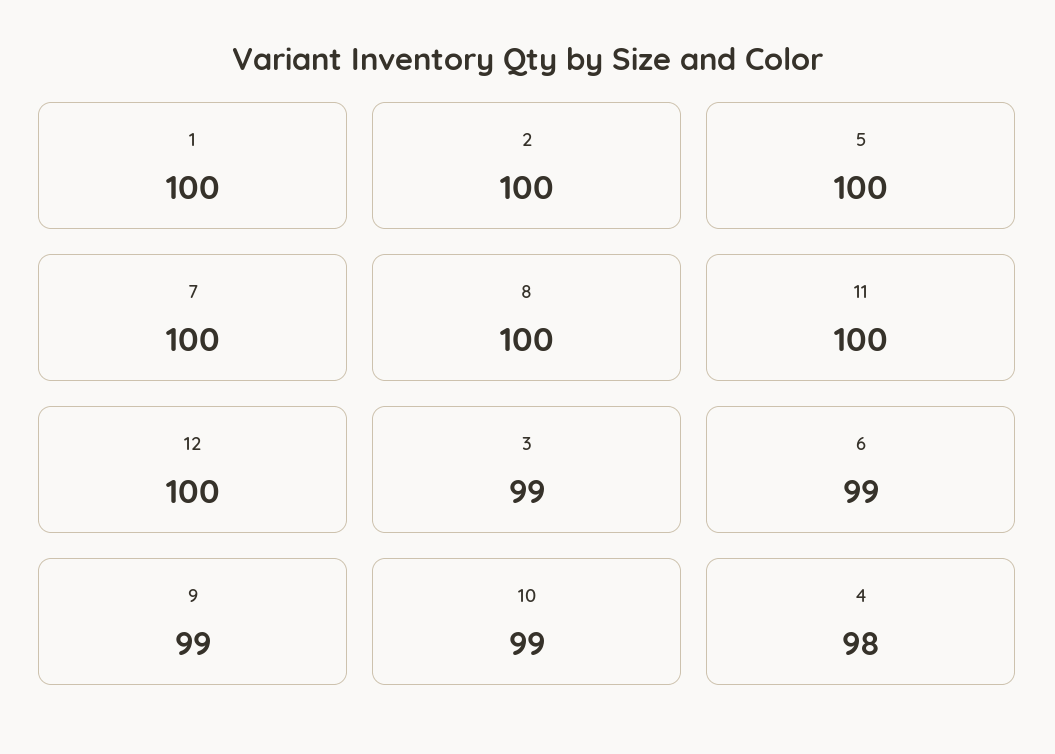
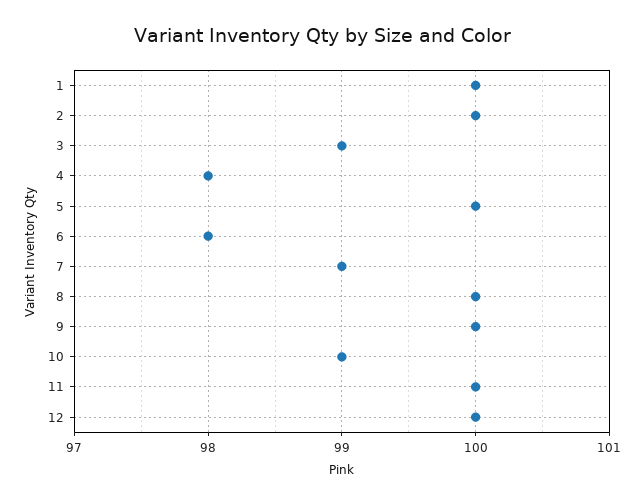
  {
    "1": 100,
    "2": 100,
    "5": 100,
-   "7": 100,
+   "7": 99,
    "8": 100,
    "11": 100,
    "12": 100,
    "3": 99,
-   "6": 99,
+   "6": 98,
-   "9": 99,
+   "9": 100,
    "10": 99,
    "4": 98
  }

